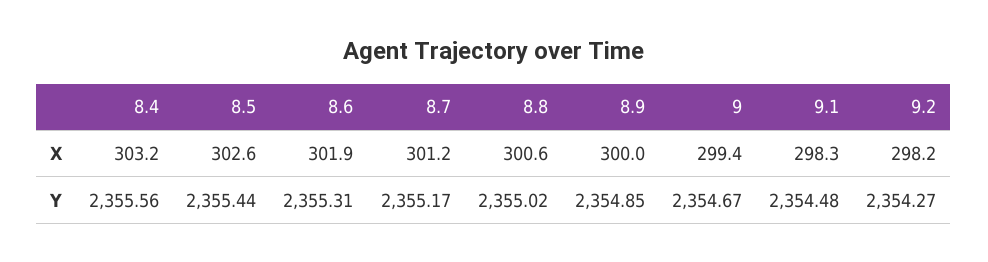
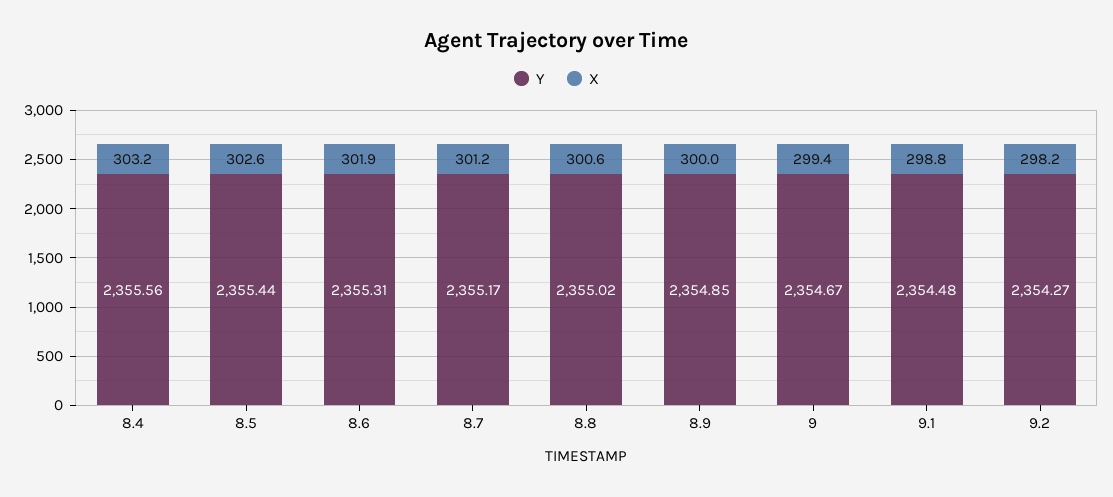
  {
    "X": {
      "8.4": 303.2,
      "8.5": 302.6,
      "8.6": 301.9,
      "8.7": 301.2,
      "8.8": 300.6,
      "8.9": 300,
      "9": 299.4,
-     "9.1": 298.3,
+     "9.1": 298.8,
      "9.2": 298.2
    },
    "Y": {
      "8.4": 2355.56,
      "8.5": 2355.44,
      "8.6": 2355.31,
      "8.7": 2355.17,
      "8.8": 2355.02,
      "8.9": 2354.85,
      "9": 2354.67,
      "9.1": 2354.48,
      "9.2": 2354.27
    }
  }

